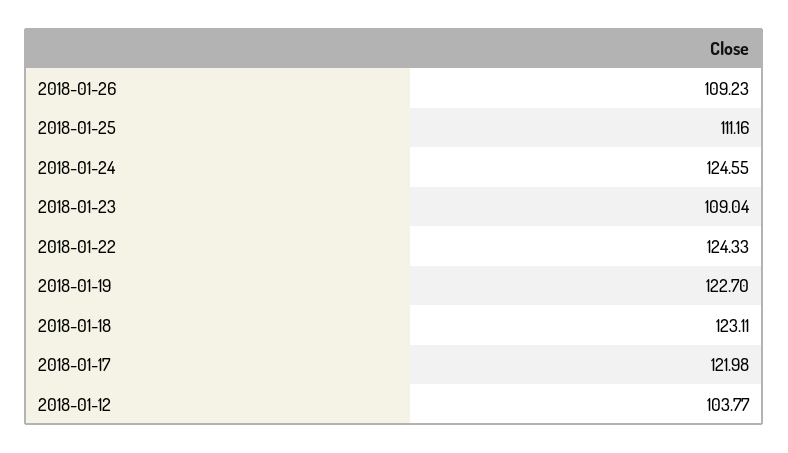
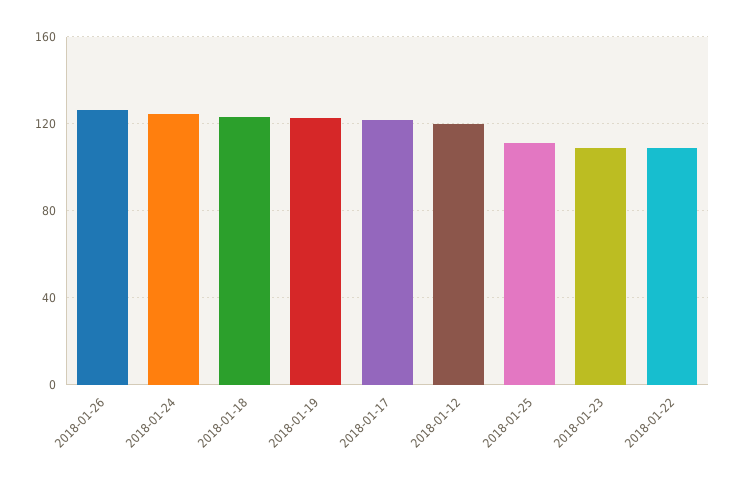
  {
-   "2018-01-26": 109.23,
+   "2018-01-26": 125,
    "2018-01-25": 111.16,
    "2018-01-24": 124.55,
    "2018-01-23": 109.04,
-   "2018-01-22": 124.33,
+   "2018-01-22": 110,
    "2018-01-19": 122.7,
    "2018-01-18": 123.11,
    "2018-01-17": 121.98,
-   "2018-01-12": 103.77
+   "2018-01-12": 120
  }

